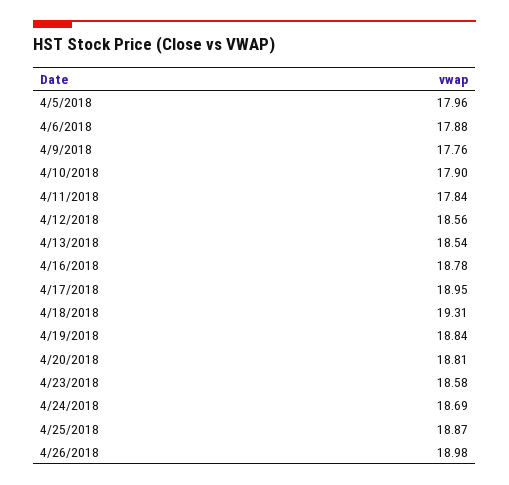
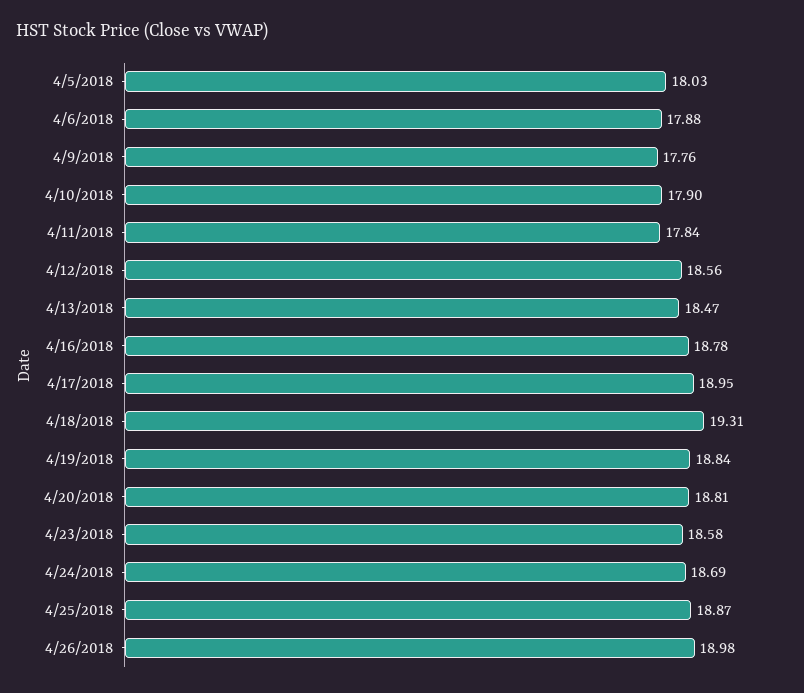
  {
-   "4/5/2018": 17.96,
+   "4/5/2018": 18.03,
    "4/6/2018": 17.88,
    "4/9/2018": 17.76,
    "4/10/2018": 17.9,
    "4/11/2018": 17.84,
    "4/12/2018": 18.56,
-   "4/13/2018": 18.54,
+   "4/13/2018": 18.47,
    "4/16/2018": 18.78,
    "4/17/2018": 18.95,
    "4/18/2018": 19.31,
    "4/19/2018": 18.84,
    "4/20/2018": 18.81,
    "4/23/2018": 18.58,
    "4/24/2018": 18.69,
    "4/25/2018": 18.87,
    "4/26/2018": 18.98
  }

